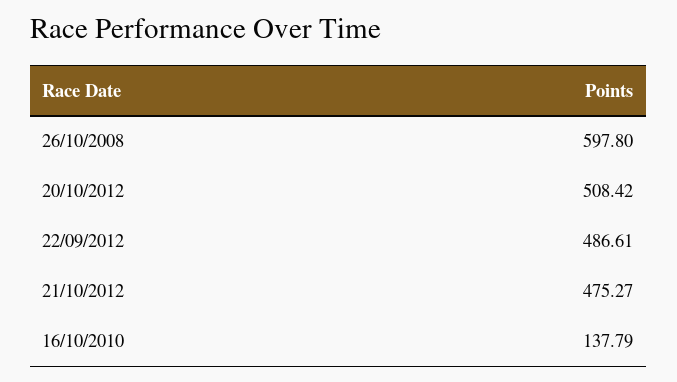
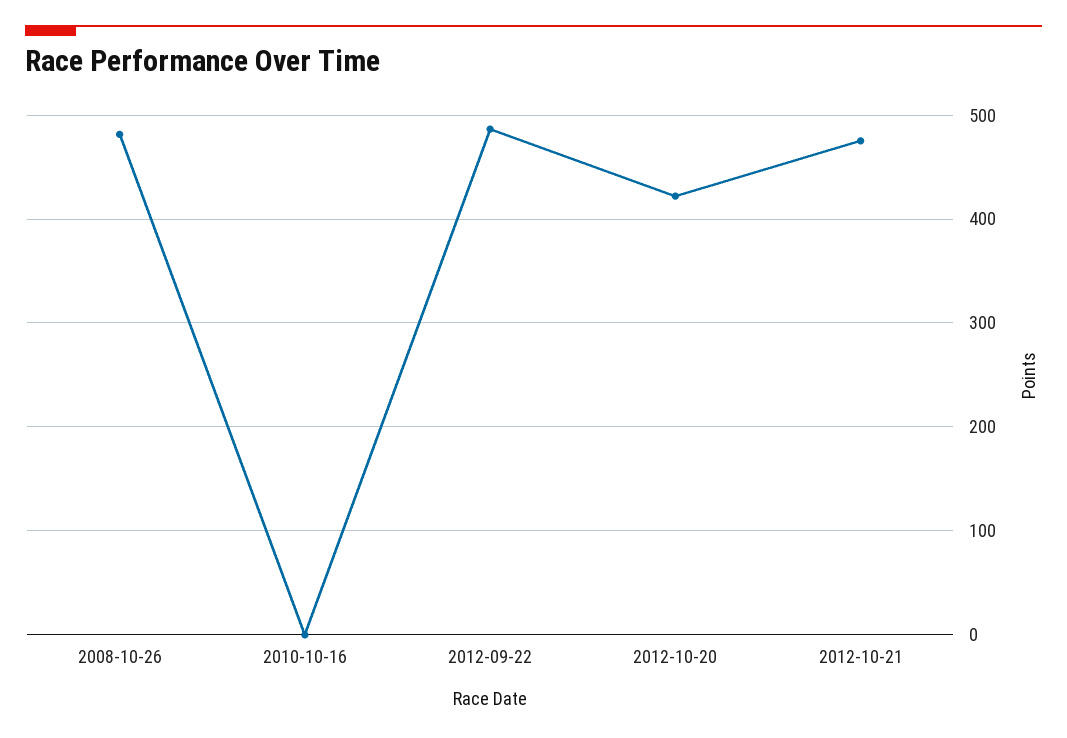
  {
-   "26/10/2008": 597.8,
+   "26/10/2008": 480,
-   "20/10/2012": 508.42,
+   "20/10/2012": 420,
    "22/09/2012": 486.61,
    "21/10/2012": 475.27,
-   "16/10/2010": 137.79
+   "16/10/2010": 0
  }

